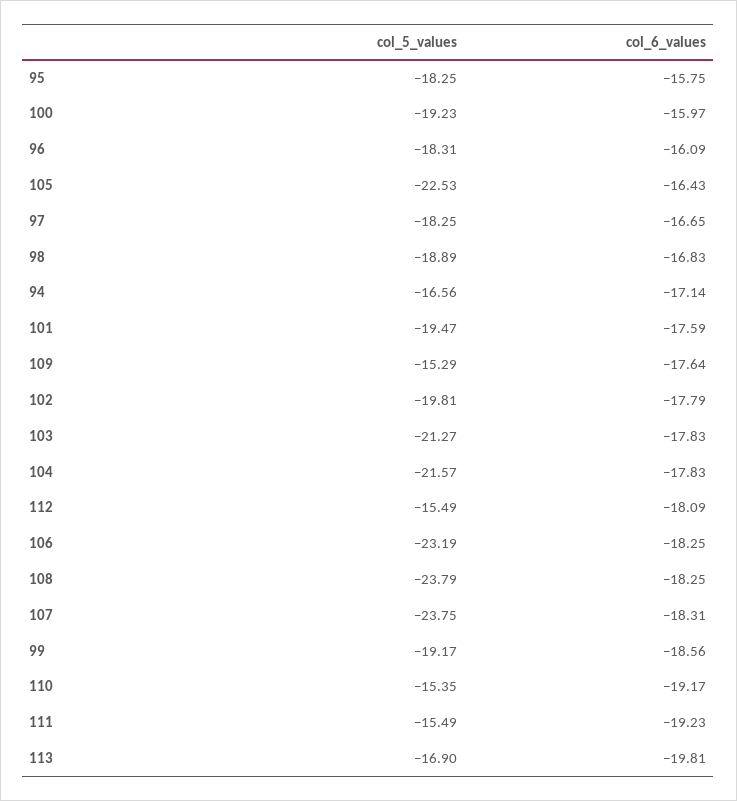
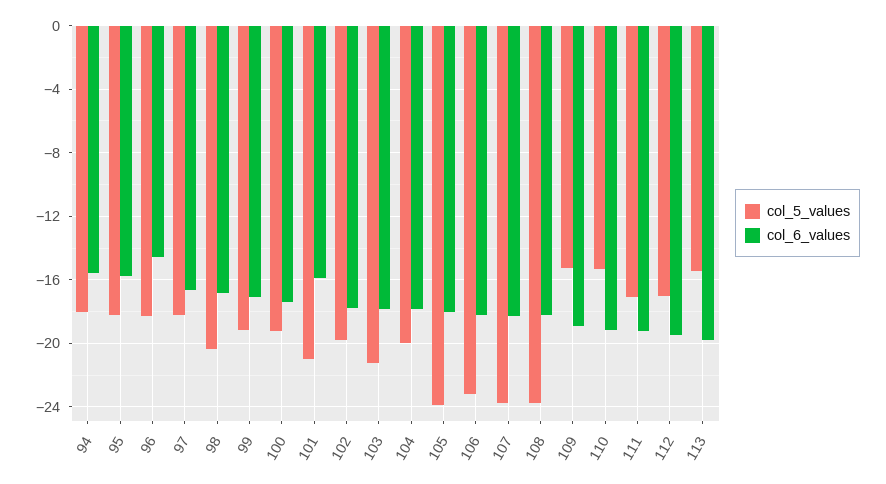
  {
    "col_5_values": {
      "95": -18.25,
      "100": -19.23,
      "96": -18.31,
-     "105": -22.53,
+     "105": -24,
      "97": -18.25,
-     "98": -18.89,
+     "98": -20.5,
-     "94": -16.56,
+     "94": -18,
-     "101": -19.47,
+     "101": -21,
      "109": -15.29,
      "102": -19.81,
      "103": -21.27,
-     "104": -21.57,
+     "104": -20,
-     "112": -15.49,
+     "112": -17,
      "106": -23.19,
      "108": -23.79,
      "107": -23.75,
      "99": -19.17,
      "110": -15.35,
-     "111": -15.49,
+     "111": -17,
-     "113": -16.9
+     "113": -15.5
    },
    "col_6_values": {
      "95": -15.75,
-     "100": -15.97,
+     "100": -17.5,
-     "96": -16.09,
+     "96": -14.5,
-     "105": -16.43,
+     "105": -18,
      "97": -16.65,
      "98": -16.83,
-     "94": -17.14,
+     "94": -15.5,
-     "101": -17.59,
+     "101": -16,
-     "109": -17.64,
+     "109": -19,
      "102": -17.79,
      "103": -17.83,
      "104": -17.83,
-     "112": -18.09,
+     "112": -19.5,
      "106": -18.25,
      "108": -18.25,
      "107": -18.31,
-     "99": -18.56,
+     "99": -17,
      "110": -19.17,
      "111": -19.23,
      "113": -19.81
    }
  }

